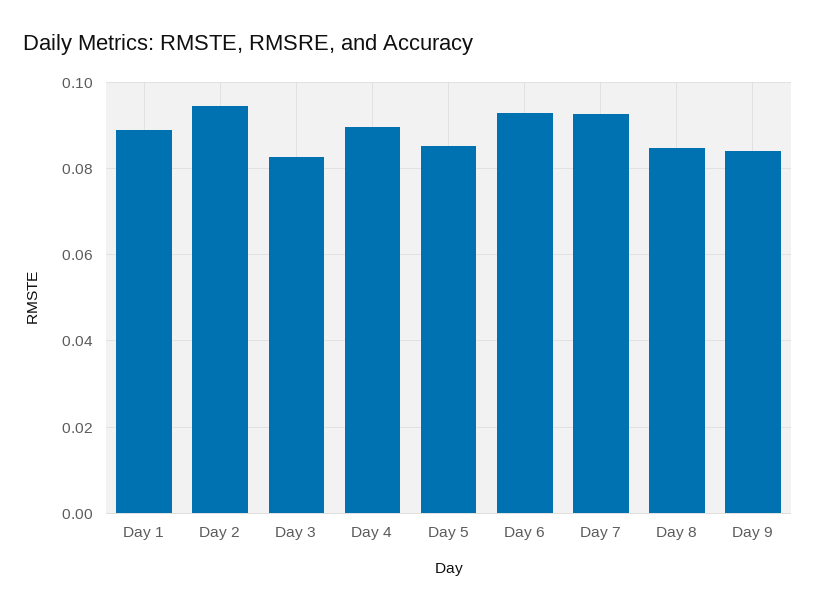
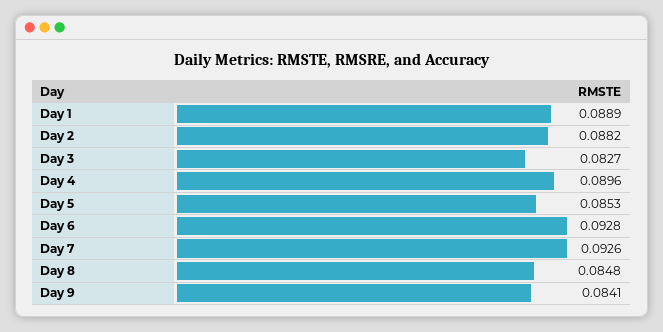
  {
    "Day 1": 0.0889,
-   "Day 2": 0.094,
+   "Day 2": 0.0882,
    "Day 3": 0.0827,
    "Day 4": 0.0896,
    "Day 5": 0.0853,
    "Day 6": 0.0928,
    "Day 7": 0.0926,
    "Day 8": 0.0848,
    "Day 9": 0.0841
  }

